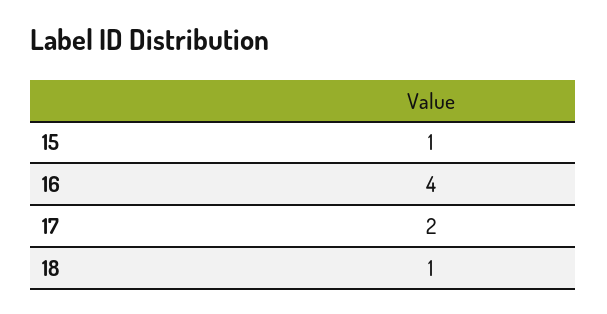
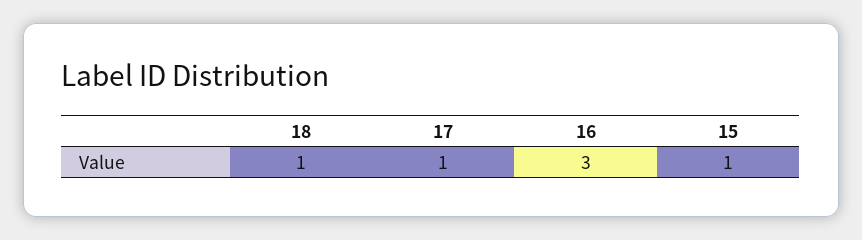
  {
    "15": 1,
-   "16": 4,
+   "16": 3,
-   "17": 2,
+   "17": 1,
    "18": 1
  }

